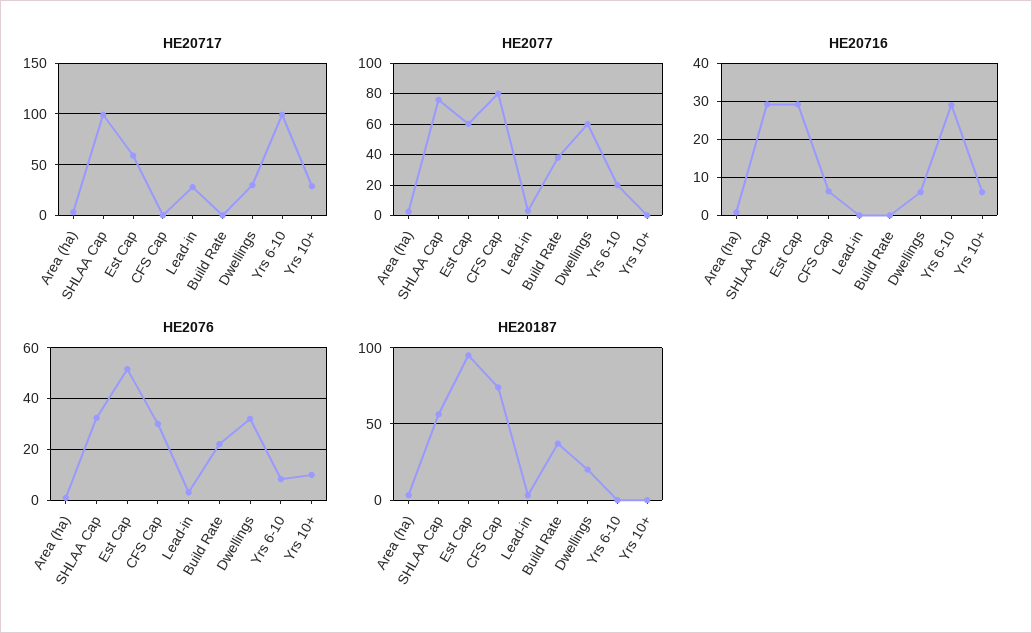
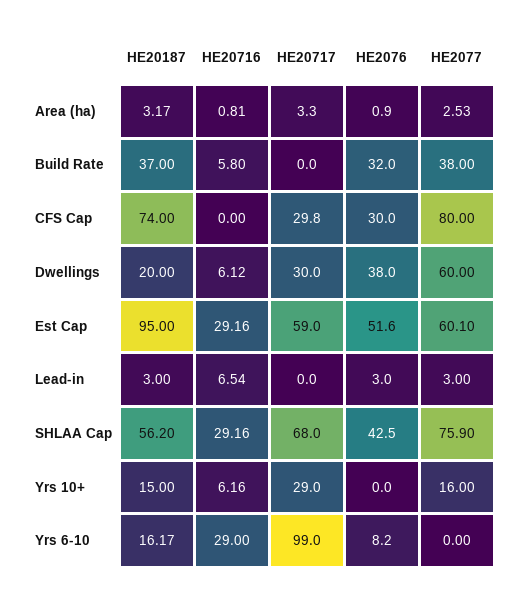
  {
    "HE20717": {
      "Area (ha)": 3.3,
-     "SHLAA Cap": 100,
+     "SHLAA Cap": 68,
      "Est Cap": 59,
-     "CFS Cap": 0,
+     "CFS Cap": 29.8,
-     "Lead-in": 30,
+     "Lead-in": 0,
      "Build Rate": 0,
      "Dwellings": 30,
      "Yrs 6-10": 99,
      "Yrs 10+": 29
    },
    "HE2077": {
      "Area (ha)": 2.53,
      "SHLAA Cap": 75.9,
      "Est Cap": 60.1,
      "CFS Cap": 80,
      "Lead-in": 3,
      "Build Rate": 38,
      "Dwellings": 60,
-     "Yrs 6-10": 20,
+     "Yrs 6-10": 0,
-     "Yrs 10+": 0
+     "Yrs 10+": 16
    },
    "HE20716": {
      "Area (ha)": 0.81,
      "SHLAA Cap": 29.16,
      "Est Cap": 29.16,
-     "CFS Cap": 6,
+     "CFS Cap": 0,
-     "Lead-in": 0,
+     "Lead-in": 6.54,
-     "Build Rate": 0,
+     "Build Rate": 5.8,
      "Dwellings": 6.12,
      "Yrs 6-10": 29,
      "Yrs 10+": 6.16
    },
    "HE2076": {
      "Area (ha)": 0.9,
-     "SHLAA Cap": 32.5,
+     "SHLAA Cap": 42.5,
      "Est Cap": 51.6,
      "CFS Cap": 30,
      "Lead-in": 3,
-     "Build Rate": 22.5,
+     "Build Rate": 32,
-     "Dwellings": 32.5,
+     "Dwellings": 38,
      "Yrs 6-10": 8.2,
-     "Yrs 10+": 10
+     "Yrs 10+": 0
    },
    "HE20187": {
      "Area (ha)": 3.17,
      "SHLAA Cap": 56.2,
      "Est Cap": 95,
      "CFS Cap": 74,
      "Lead-in": 3,
      "Build Rate": 37,
      "Dwellings": 20,
-     "Yrs 6-10": 0,
+     "Yrs 6-10": 16.17,
-     "Yrs 10+": 0
+     "Yrs 10+": 15
    }
  }

